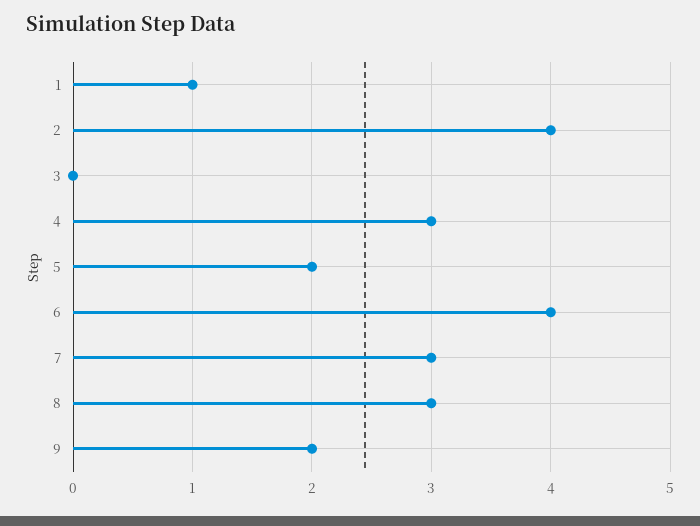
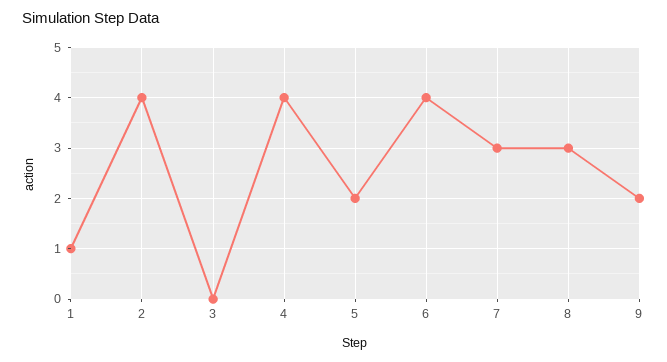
  {
    "1": 1,
    "2": 4,
    "3": 0,
-   "4": 3,
+   "4": 4,
    "5": 2,
    "6": 4,
    "7": 3,
    "8": 3,
    "9": 2
  }

